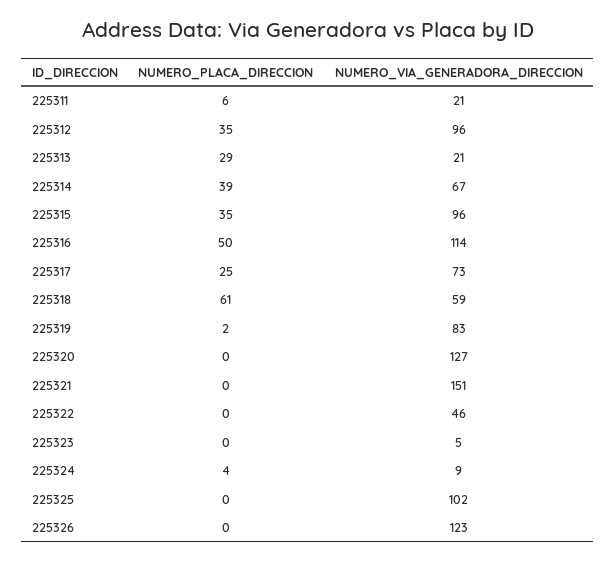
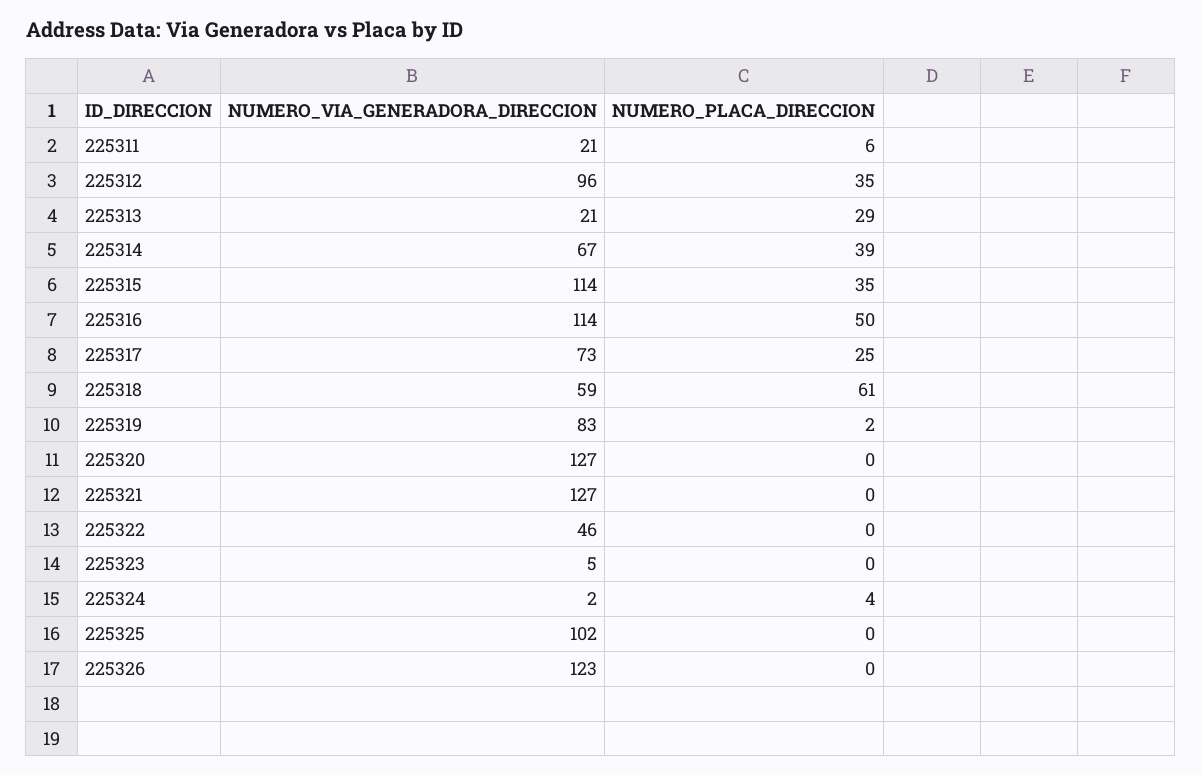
  {
    "NUMERO_PLACA_DIRECCION": {
      "225311": 6,
      "225312": 35,
      "225313": 29,
      "225314": 39,
      "225315": 35,
      "225316": 50,
      "225317": 25,
      "225318": 61,
      "225319": 2,
      "225320": 0,
      "225321": 0,
      "225322": 0,
      "225323": 0,
      "225324": 4,
      "225325": 0,
      "225326": 0
    },
    "NUMERO_VIA_GENERADORA_DIRECCION": {
      "225311": 21,
      "225312": 96,
      "225313": 21,
      "225314": 67,
-     "225315": 96,
+     "225315": 114,
      "225316": 114,
      "225317": 73,
      "225318": 59,
      "225319": 83,
      "225320": 127,
-     "225321": 151,
+     "225321": 127,
      "225322": 46,
      "225323": 5,
-     "225324": 9,
+     "225324": 2,
      "225325": 102,
      "225326": 123
    }
  }

